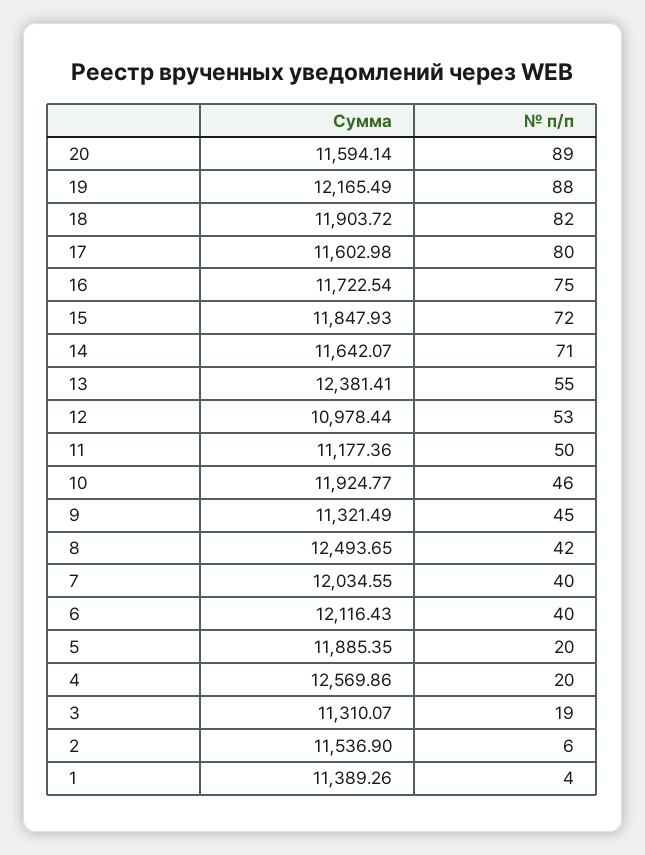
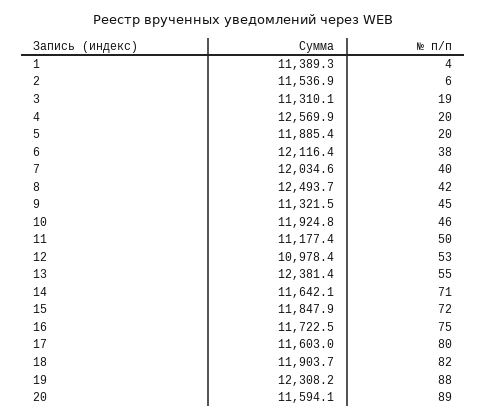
  {
    "Сумма": {
      "20": 11594.14,
-     "19": 12165.49,
+     "19": 12308.2,
      "18": 11903.72,
      "17": 11602.98,
      "16": 11722.54,
      "15": 11847.93,
      "14": 11642.07,
      "13": 12381.41,
      "12": 10978.44,
      "11": 11177.36,
      "10": 11924.77,
      "9": 11321.49,
      "8": 12493.65,
      "7": 12034.55,
      "6": 12116.43,
      "5": 11885.35,
      "4": 12569.86,
      "3": 11310.07,
      "2": 11536.9,
      "1": 11389.26
    },
    "№ п/п": {
      "20": 89,
      "19": 88,
      "18": 82,
      "17": 80,
      "16": 75,
      "15": 72,
      "14": 71,
      "13": 55,
      "12": 53,
      "11": 50,
      "10": 46,
      "9": 45,
      "8": 42,
      "7": 40,
-     "6": 40,
+     "6": 38,
      "5": 20,
      "4": 20,
      "3": 19,
      "2": 6,
      "1": 4
    }
  }

